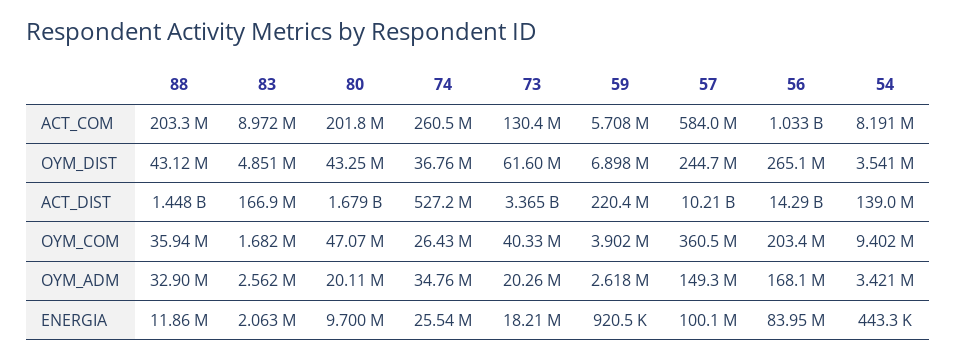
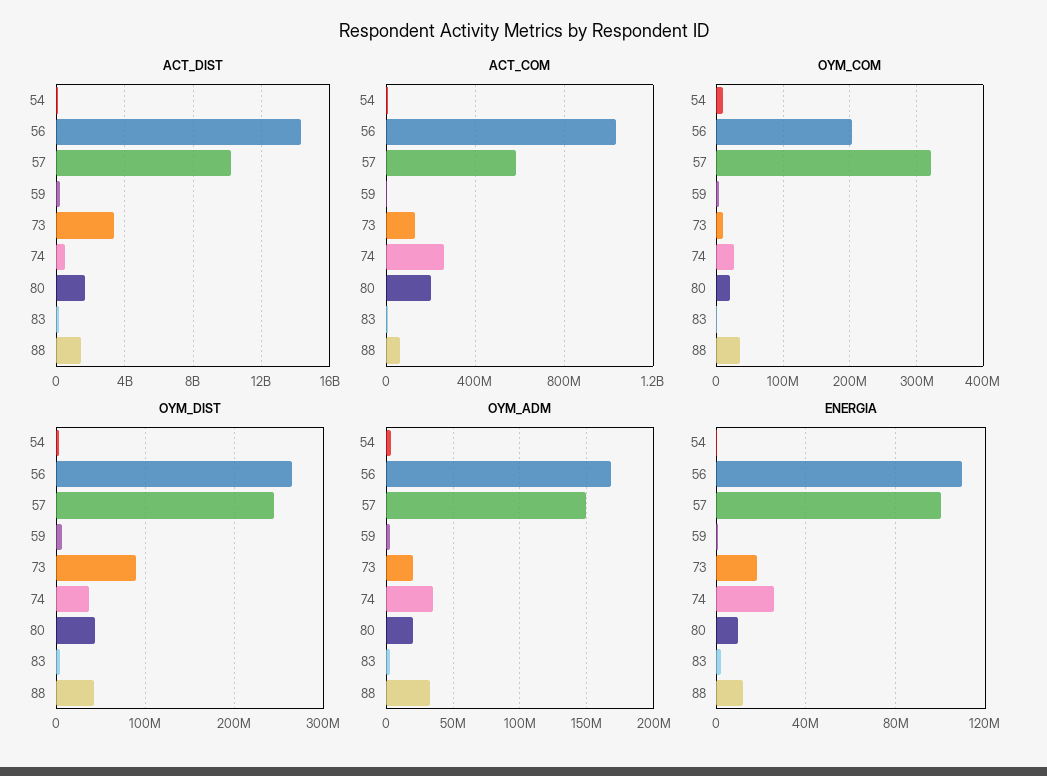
  {
    "ACT_COM": {
-     "88": 203300000,
+     "88": 50000000,
      "83": 8972000,
      "80": 201800000,
      "74": 260500000,
      "73": 130400000,
      "59": 5708000,
      "57": 584000000,
      "56": 1033000000,
      "54": 8191000
    },
    "OYM_DIST": {
      "88": 43120000,
      "83": 4851000,
      "80": 43250000,
      "74": 36760000,
-     "73": 61600000,
+     "73": 90000000,
      "59": 6898000,
      "57": 244700000,
      "56": 265100000,
      "54": 3541000
    },
    "ACT_DIST": {
      "88": 1448000000,
      "83": 166900000,
      "80": 1679000000,
      "74": 527200000,
      "73": 3365000000,
      "59": 220400000,
      "57": 10210000000,
      "56": 14290000000,
      "54": 139000000
    },
    "OYM_COM": {
      "88": 35940000,
      "83": 1682000,
-     "80": 47070000,
+     "80": 20000000,
      "74": 26430000,
-     "73": 40330000,
+     "73": 10000000,
      "59": 3902000,
-     "57": 360500000,
+     "57": 320000000,
      "56": 203400000,
      "54": 9402000
    },
    "OYM_ADM": {
      "88": 32900000,
      "83": 2562000,
      "80": 20110000,
      "74": 34760000,
      "73": 20260000,
      "59": 2618000,
      "57": 149300000,
      "56": 168100000,
      "54": 3421000
    },
    "ENERGIA": {
      "88": 11860000,
      "83": 2063000,
      "80": 9700000,
      "74": 25540000,
      "73": 18210000,
      "59": 920500,
      "57": 100100000,
-     "56": 83950000,
+     "56": 110000000,
      "54": 443300
    }
  }

